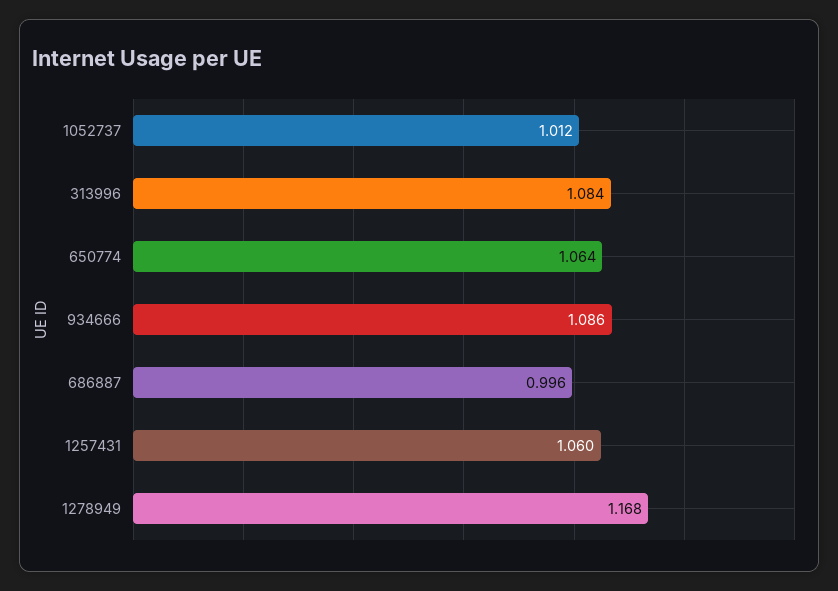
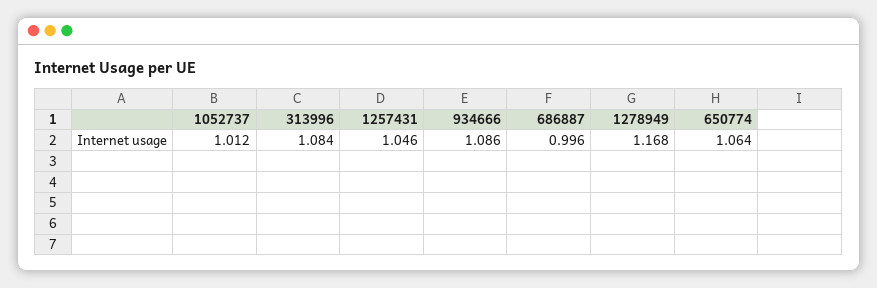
  {
    "1052737": 1.012,
    "313996": 1.084,
    "650774": 1.064,
    "934666": 1.086,
    "686887": 0.996,
-   "1257431": 1.06,
+   "1257431": 1.046,
    "1278949": 1.168
  }

